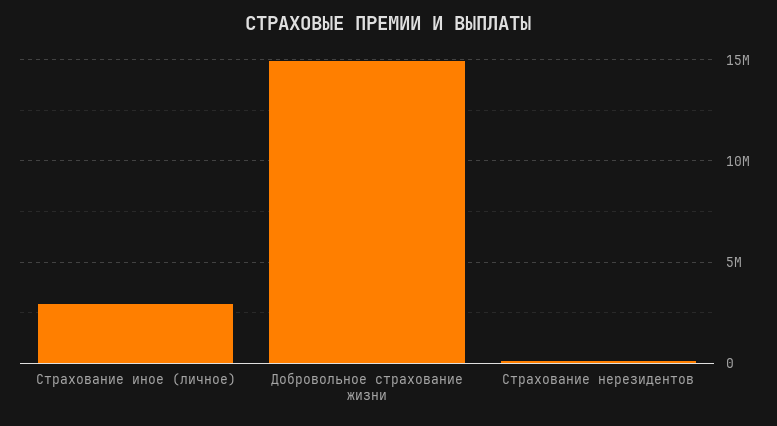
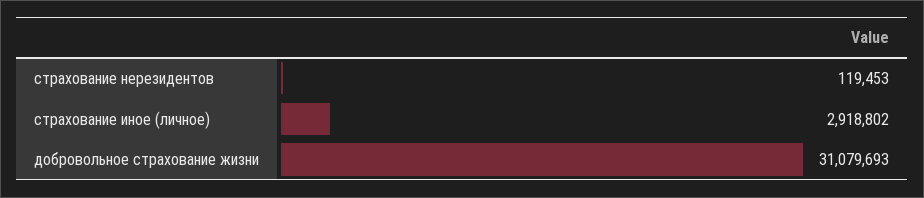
  {
    "Страхование иное (личное)": 2918802,
-   "Добровольное страхование жизни": 15000000,
+   "Добровольное страхование жизни": 31079693,
    "Страхование нерезидентов": 119453
  }

